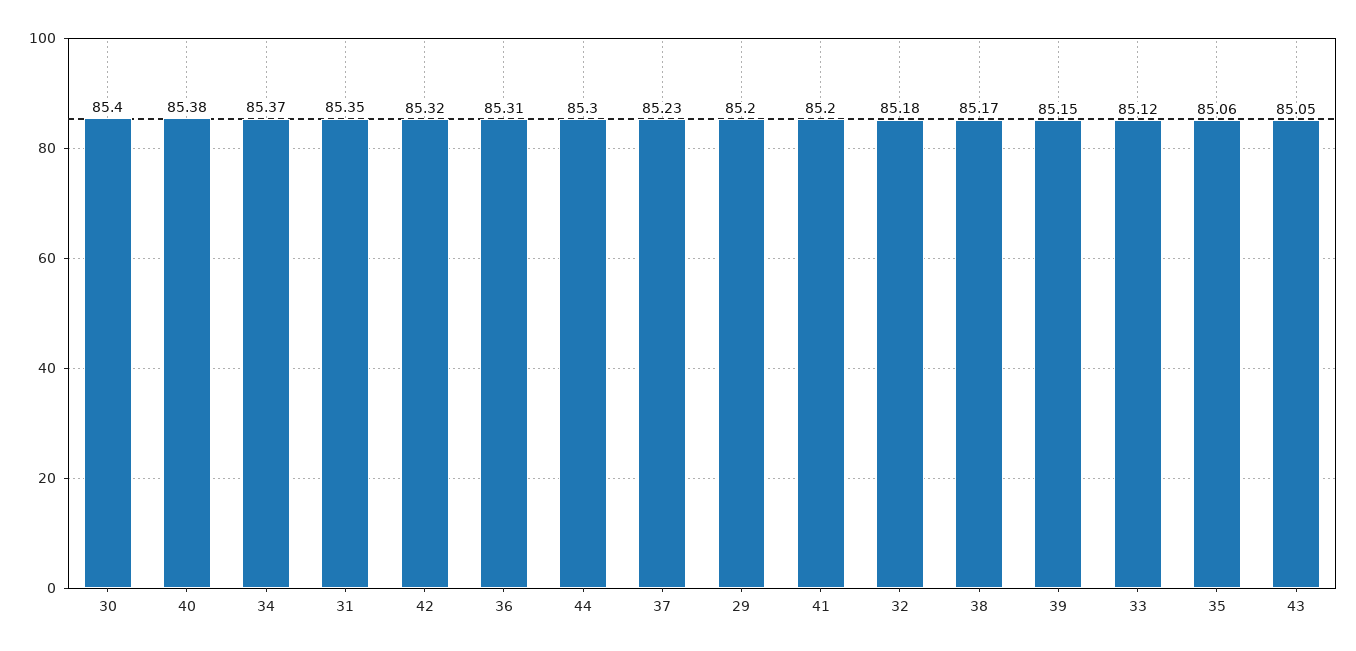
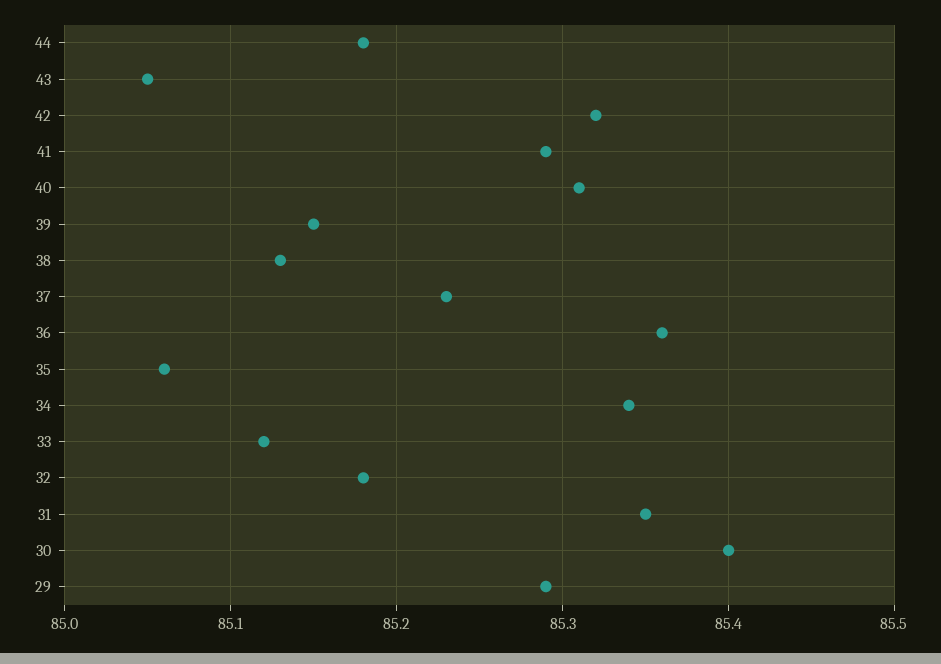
  {
    "30": 85.4,
-   "40": 85.38,
+   "40": 85.31,
-   "34": 85.37,
+   "34": 85.34,
    "31": 85.35,
    "42": 85.32,
-   "36": 85.31,
+   "36": 85.36,
-   "44": 85.3,
+   "44": 85.18,
    "37": 85.23,
-   "29": 85.2,
+   "29": 85.29,
-   "41": 85.2,
+   "41": 85.29,
    "32": 85.18,
-   "38": 85.17,
+   "38": 85.13,
    "39": 85.15,
    "33": 85.12,
    "35": 85.06,
    "43": 85.05
  }

